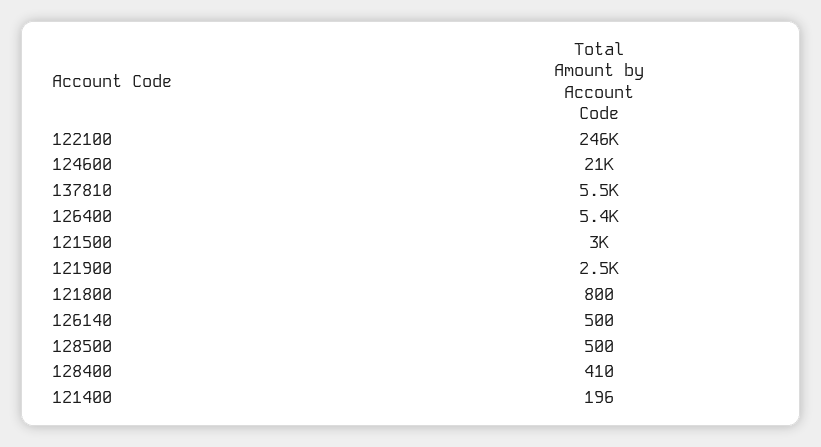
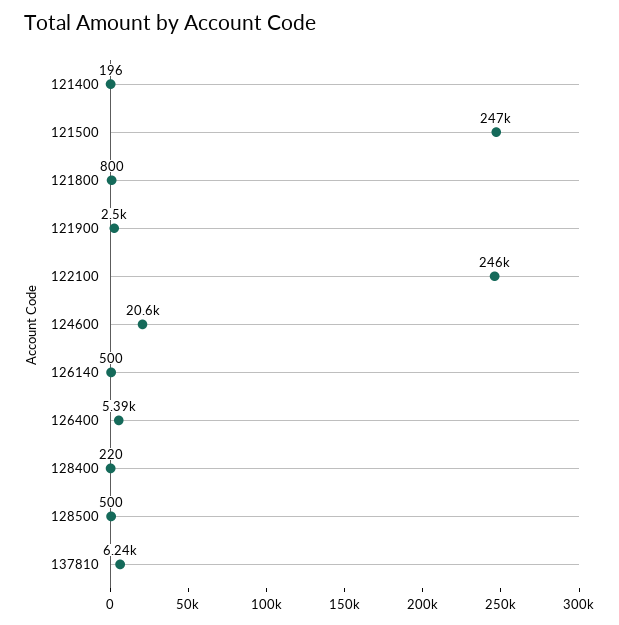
  {
    "122100": 246000,
    "124600": 20600,
-   "137810": 5500,
+   "137810": 6240,
    "126400": 5390,
-   "121500": 3000,
+   "121500": 247000,
    "121900": 2500,
    "121800": 800,
    "126140": 500,
    "128500": 500,
-   "128400": 410,
+   "128400": 220,
    "121400": 196
  }

